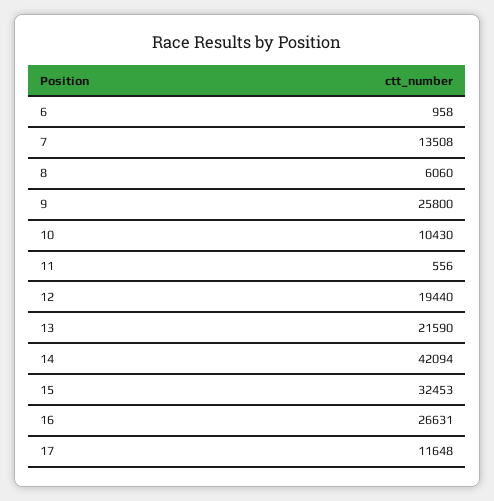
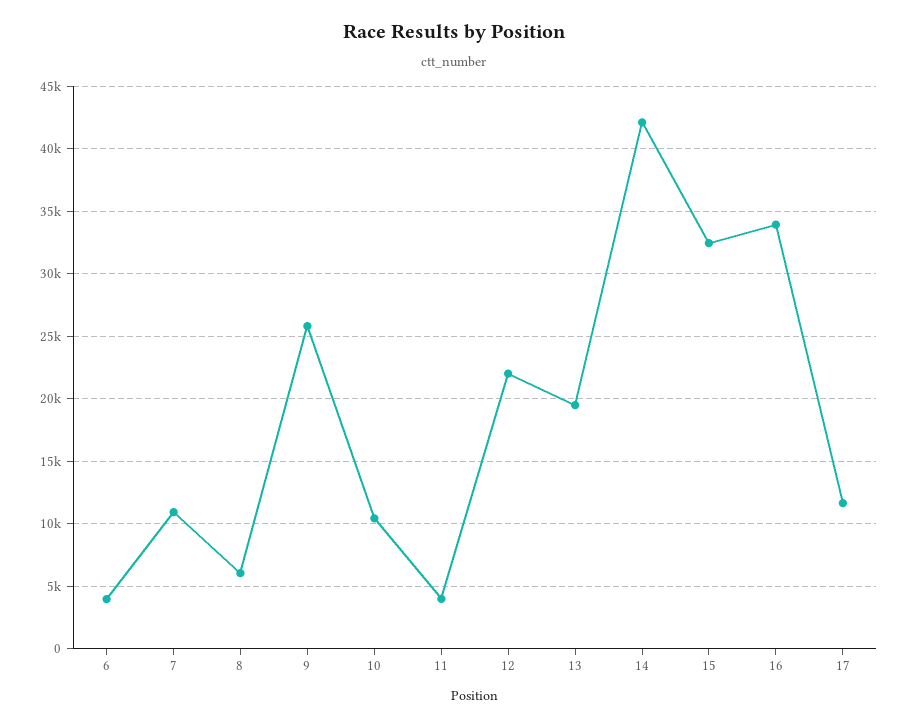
  {
-   "6": 958,
+   "6": 4000,
-   "7": 13508,
+   "7": 11000,
    "8": 6060,
    "9": 25800,
    "10": 10430,
-   "11": 556,
+   "11": 4000,
-   "12": 19440,
+   "12": 22000,
-   "13": 21590,
+   "13": 19500,
    "14": 42094,
    "15": 32453,
-   "16": 26631,
+   "16": 34000,
    "17": 11648
  }

